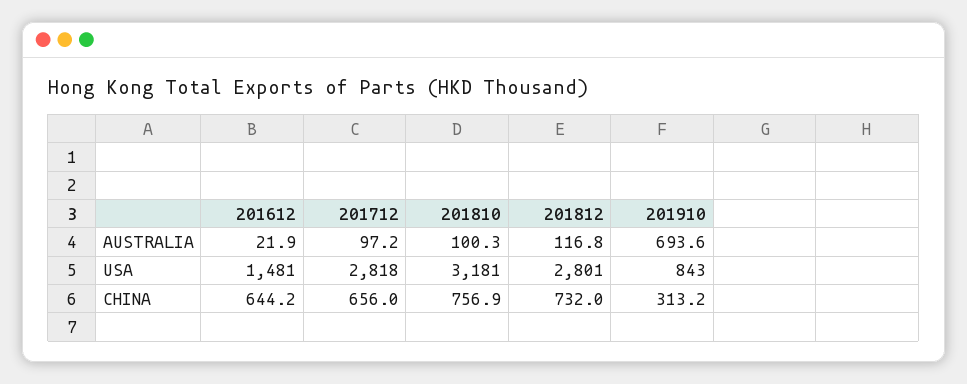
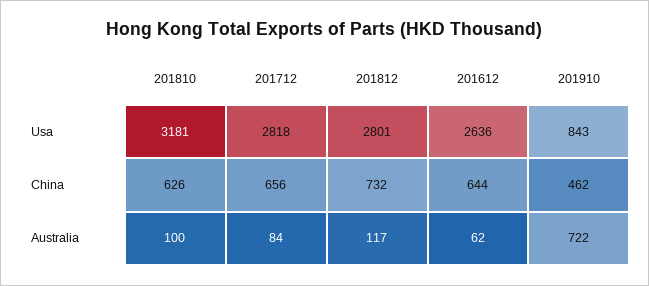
  {
    "201612": {
-     "AUSTRALIA": 21.9,
+     "AUSTRALIA": 62,
-     "USA": 1481,
+     "USA": 2636,
      "CHINA": 644.2
    },
    "201712": {
-     "AUSTRALIA": 97.2,
+     "AUSTRALIA": 84,
      "USA": 2818,
      "CHINA": 656
    },
    "201810": {
      "AUSTRALIA": 100.3,
      "USA": 3181,
-     "CHINA": 756.9
+     "CHINA": 626
    },
    "201812": {
      "AUSTRALIA": 116.8,
      "USA": 2801,
      "CHINA": 732
    },
    "201910": {
-     "AUSTRALIA": 693.6,
+     "AUSTRALIA": 722,
      "USA": 843,
-     "CHINA": 313.2
+     "CHINA": 462
    }
  }

